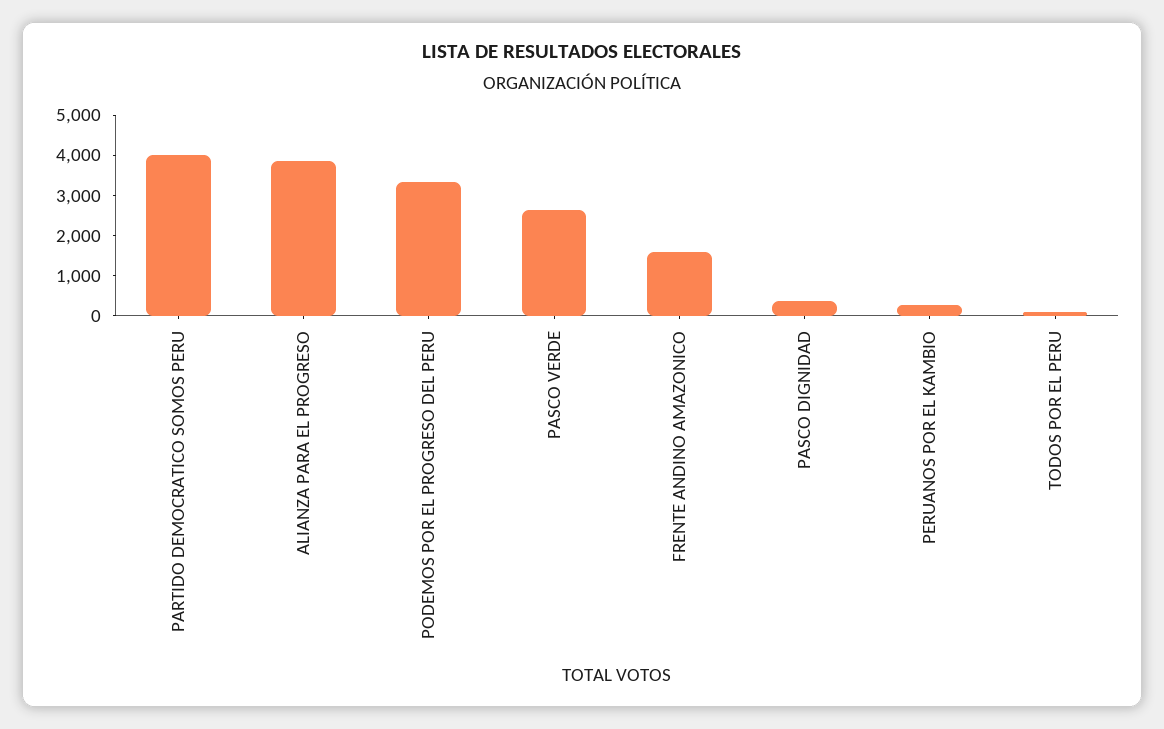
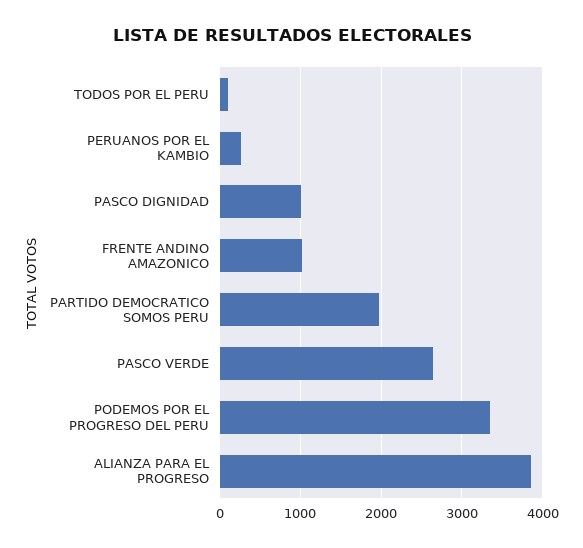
  {
-   "PARTIDO DEMOCRATICO SOMOS PERU": 4000,
+   "PARTIDO DEMOCRATICO SOMOS PERU": 2000,
    "ALIANZA PARA EL PROGRESO": 3900,
    "PODEMOS POR EL PROGRESO DEL PERU": 3300,
    "PASCO VERDE": 2600,
-   "FRENTE ANDINO AMAZONICO": 1600,
+   "FRENTE ANDINO AMAZONICO": 1000,
-   "PASCO DIGNIDAD": 400,
+   "PASCO DIGNIDAD": 1000,
    "PERUANOS POR EL KAMBIO": 300,
    "TODOS POR EL PERU": 100
  }

